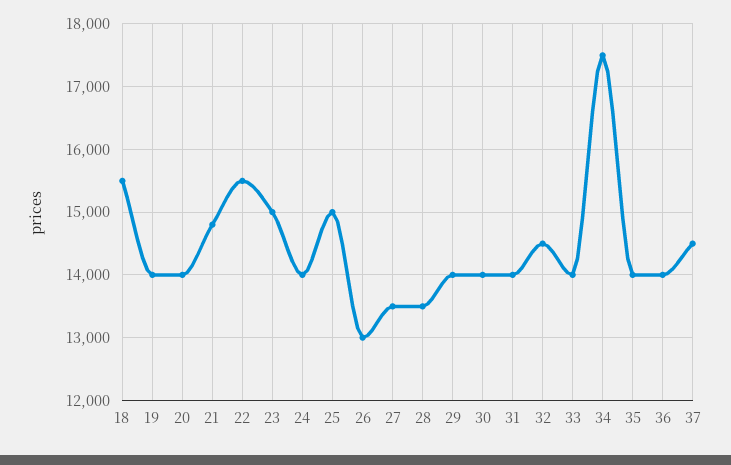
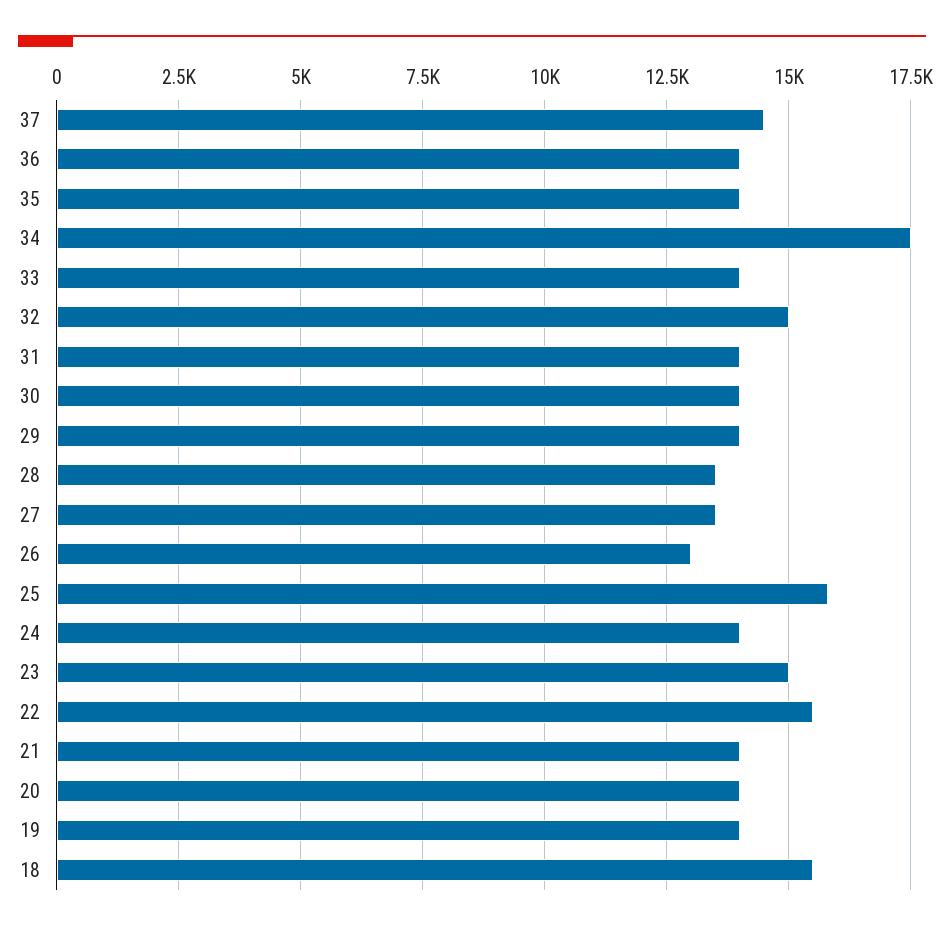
  {
    "18": 15500,
    "19": 14000,
    "20": 14000,
-   "21": 14800,
+   "21": 14000,
    "22": 15500,
    "23": 15000,
    "24": 14000,
-   "25": 15000,
+   "25": 15750,
    "26": 13000,
    "27": 13500,
    "28": 13500,
    "29": 14000,
    "30": 14000,
    "31": 14000,
-   "32": 14500,
+   "32": 15000,
    "33": 14000,
    "34": 17500,
    "35": 14000,
    "36": 14000,
    "37": 14500
  }

